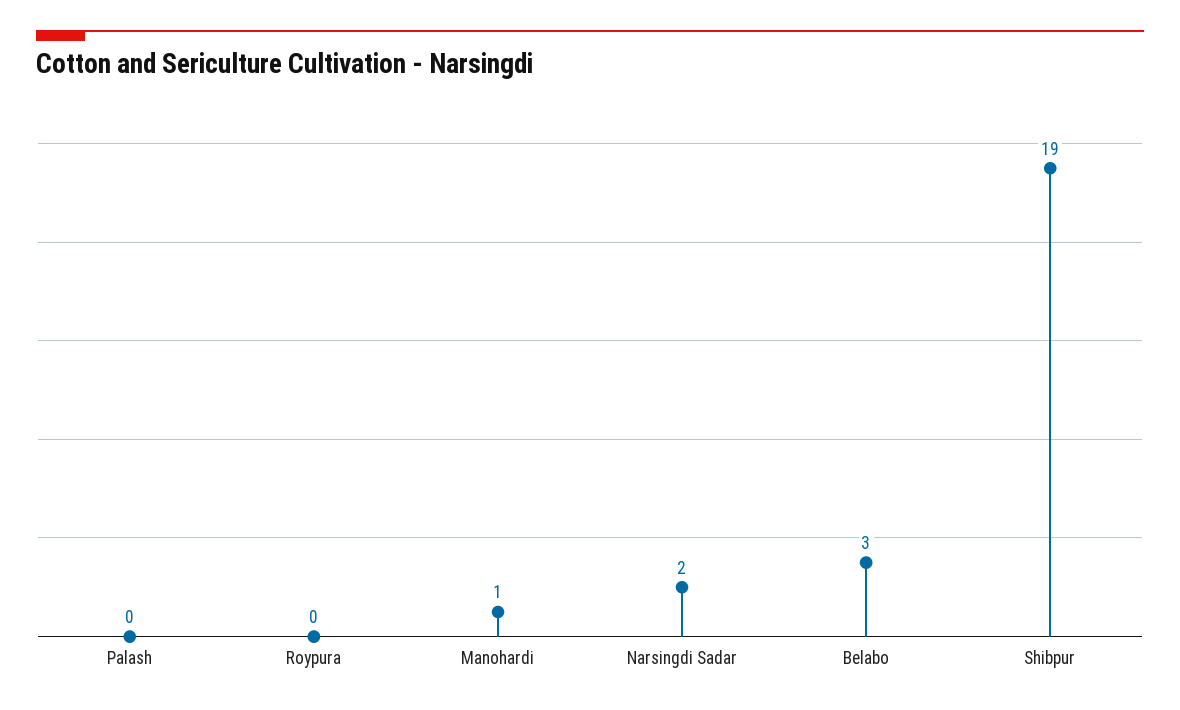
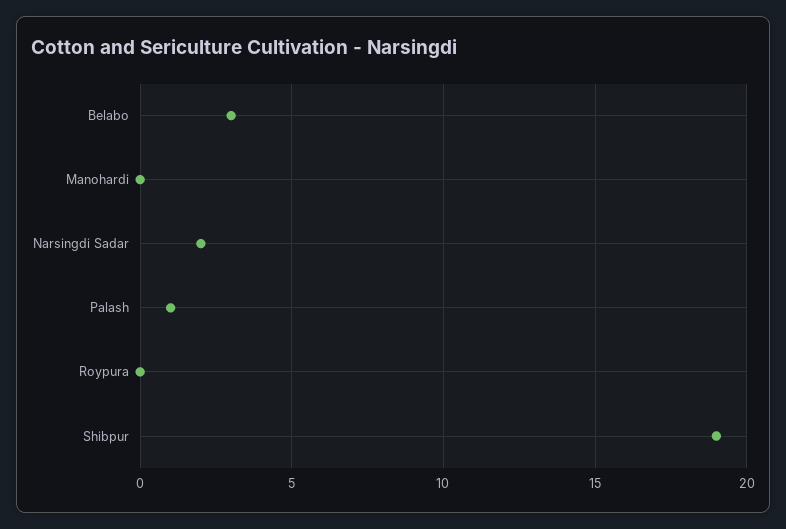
  {
-   "Palash": 0,
+   "Palash": 1,
    "Roypura": 0,
-   "Manohardi": 1,
+   "Manohardi": 0,
    "Narsingdi Sadar": 2,
    "Belabo": 3,
    "Shibpur": 19
  }

